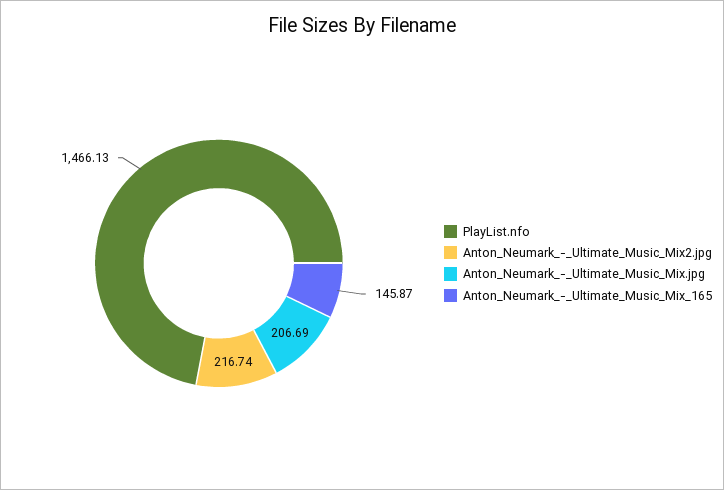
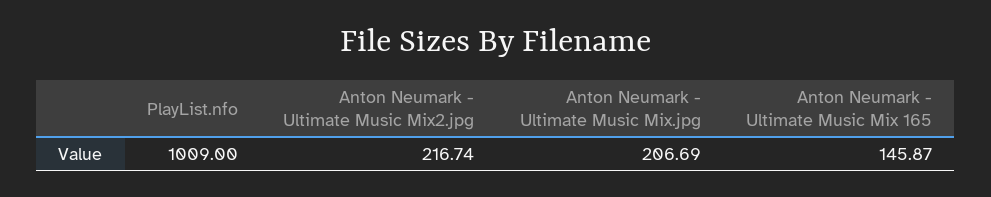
  {
-   "PlayList.nfo": 1466.13,
+   "PlayList.nfo": 1009,
    "Anton_Neumark_-_Ultimate_Music_Mix2.jpg": 216.74,
    "Anton_Neumark_-_Ultimate_Music_Mix.jpg": 206.69,
    "Anton_Neumark_-_Ultimate_Music_Mix_165": 145.87
  }

